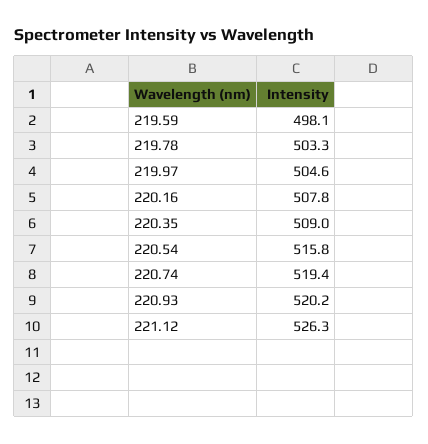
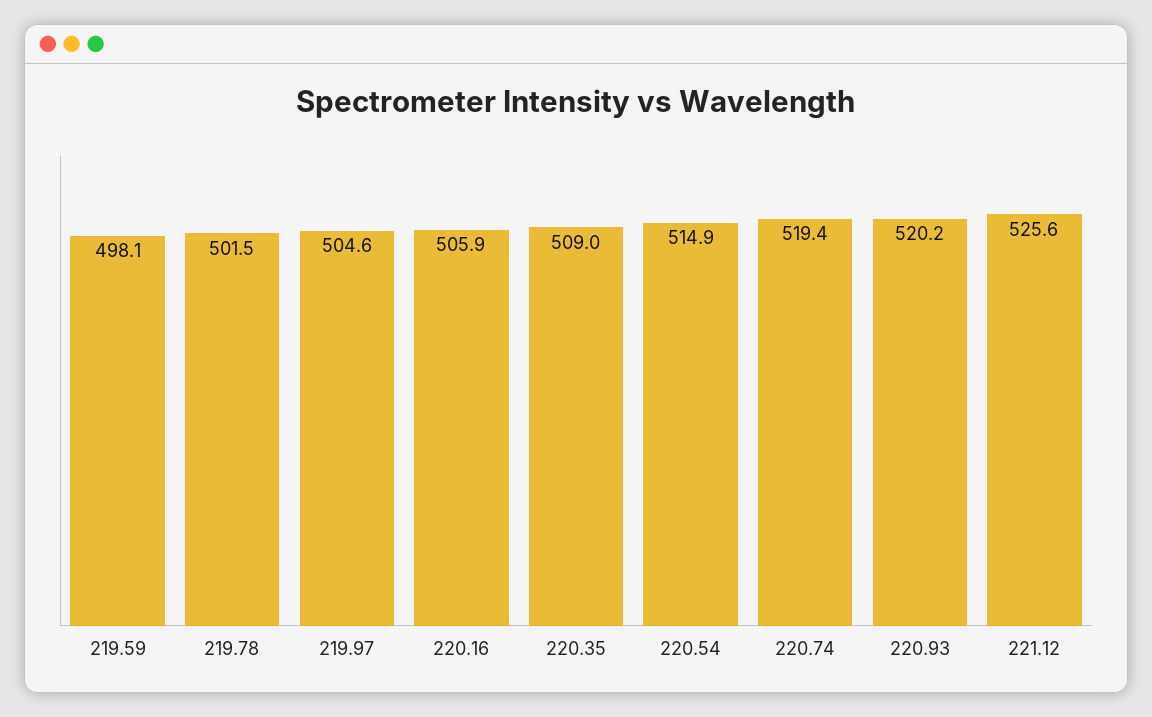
  {
    "219.59": 498.1,
-   "219.78": 503.3,
+   "219.78": 501.5,
    "219.97": 504.6,
-   "220.16": 507.8,
+   "220.16": 505.9,
    "220.35": 509,
-   "220.54": 515.8,
+   "220.54": 514.9,
    "220.74": 519.4,
    "220.93": 520.2,
-   "221.12": 526.3
+   "221.12": 525.6
  }

